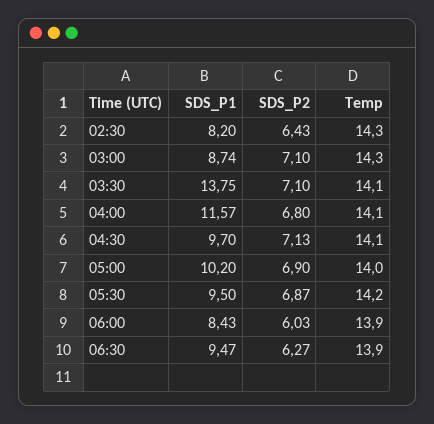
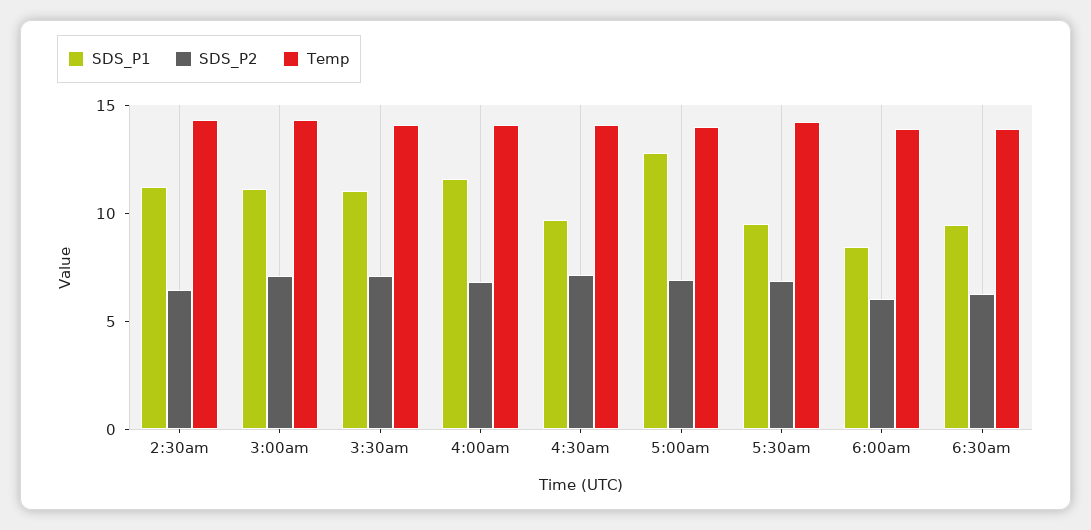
  {
    "SDS_P1": {
-     "02:30": 8.2,
+     "02:30": 11,
-     "03:00": 8.74,
+     "03:00": 11,
-     "03:30": 13.75,
+     "03:30": 11,
      "04:00": 11.57,
      "04:30": 9.7,
-     "05:00": 10.2,
+     "05:00": 13,
      "05:30": 9.5,
      "06:00": 8.43,
      "06:30": 9.47
    },
    "SDS_P2": {
      "02:30": 6.43,
      "03:00": 7.1,
      "03:30": 7.1,
      "04:00": 6.8,
      "04:30": 7.13,
      "05:00": 6.9,
      "05:30": 6.87,
      "06:00": 6.03,
      "06:30": 6.27
    },
    "Temp": {
      "02:30": 14.3,
      "03:00": 14.3,
      "03:30": 14.1,
      "04:00": 14.1,
      "04:30": 14.1,
      "05:00": 14,
      "05:30": 14.2,
      "06:00": 13.9,
      "06:30": 13.9
    }
  }

